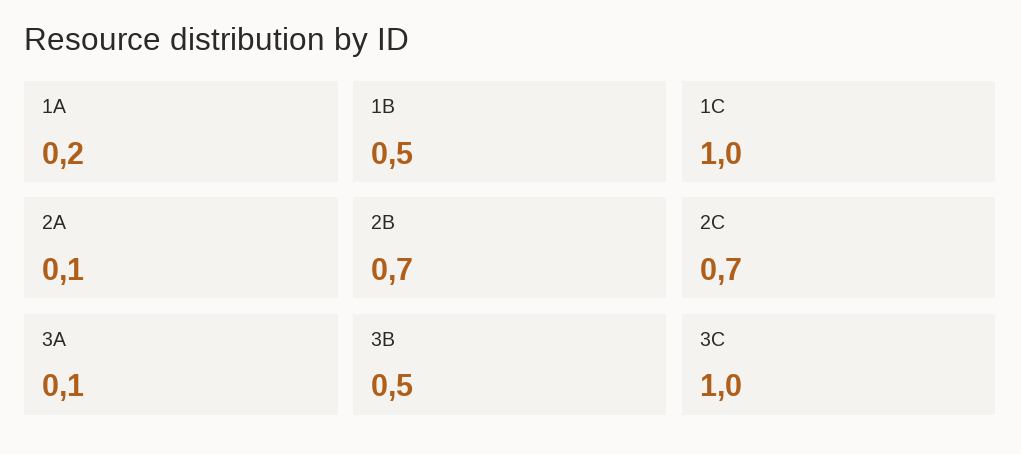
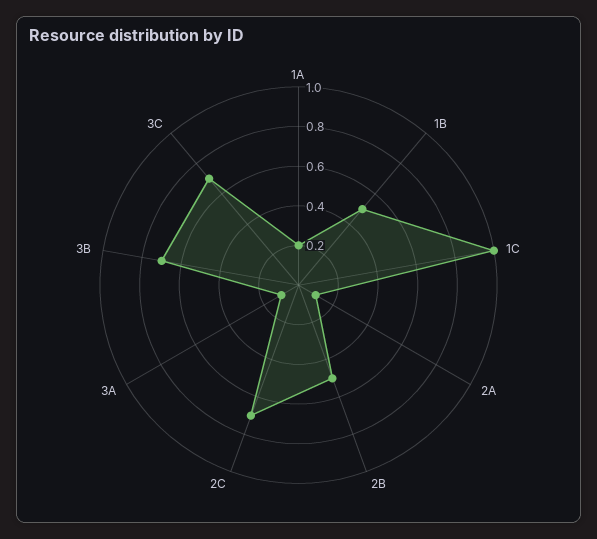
  {
    "1A": 0.2,
    "1B": 0.5,
    "1C": 1,
    "2A": 0.1,
-   "2B": 0.7,
+   "2B": 0.5,
    "2C": 0.7,
    "3A": 0.1,
-   "3B": 0.5,
+   "3B": 0.7,
-   "3C": 1
+   "3C": 0.7
  }

